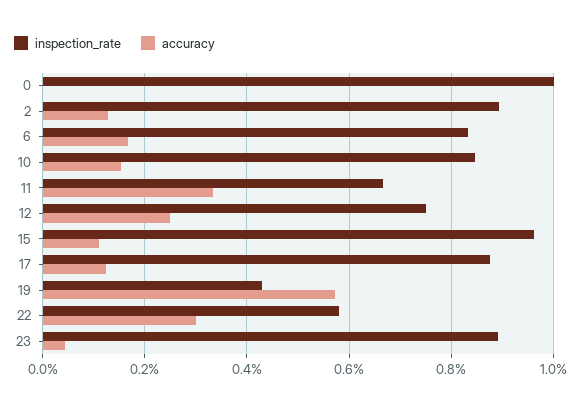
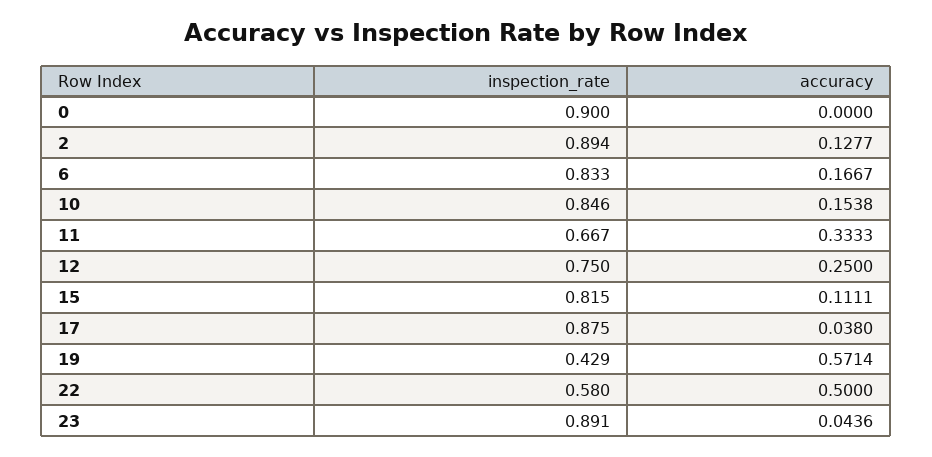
  {
    "inspection_rate": {
-     "0": 1,
+     "0": 0.9,
      "2": 0.894,
      "6": 0.833,
      "10": 0.846,
      "11": 0.667,
      "12": 0.75,
-     "15": 0.96,
+     "15": 0.815,
      "17": 0.875,
      "19": 0.429,
      "22": 0.58,
      "23": 0.891
    },
    "accuracy": {
      "0": 0,
      "2": 0.1277,
      "6": 0.1667,
      "10": 0.1538,
      "11": 0.3333,
      "12": 0.25,
      "15": 0.1111,
-     "17": 0.12,
+     "17": 0.038,
      "19": 0.5714,
-     "22": 0.3,
+     "22": 0.5,
      "23": 0.0436
    }
  }

